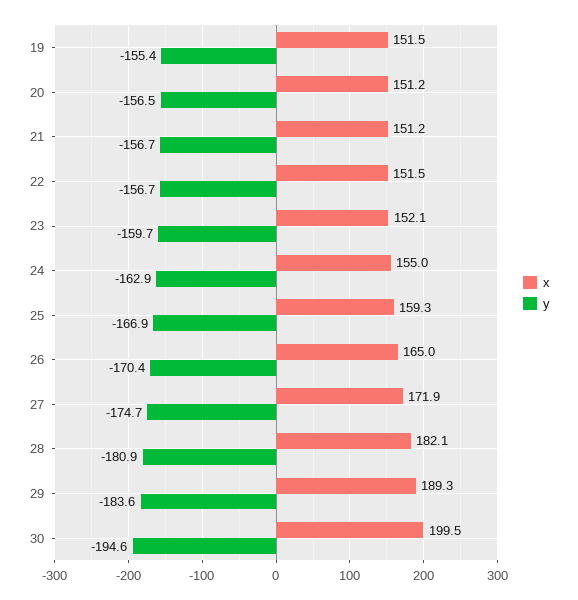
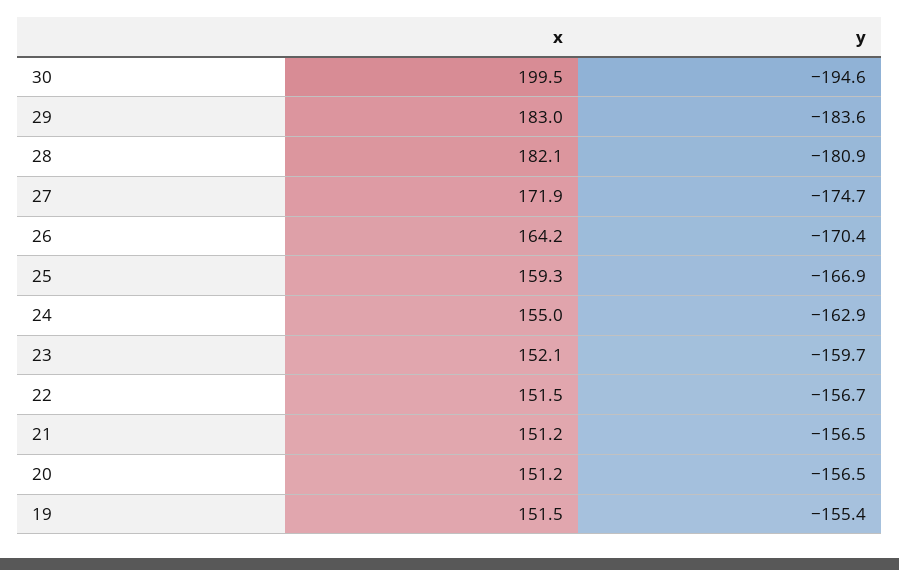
  {
    "x": {
      "19": 151.5,
      "20": 151.2,
      "21": 151.2,
      "22": 151.5,
      "23": 152.1,
      "24": 155,
      "25": 159.3,
-     "26": 165,
+     "26": 164.2,
      "27": 171.9,
      "28": 182.1,
-     "29": 189.3,
+     "29": 183,
      "30": 199.5
    },
    "y": {
      "19": -155.4,
      "20": -156.5,
-     "21": -156.7,
+     "21": -156.5,
      "22": -156.7,
      "23": -159.7,
      "24": -162.9,
      "25": -166.9,
      "26": -170.4,
      "27": -174.7,
      "28": -180.9,
      "29": -183.6,
      "30": -194.6
    }
  }

